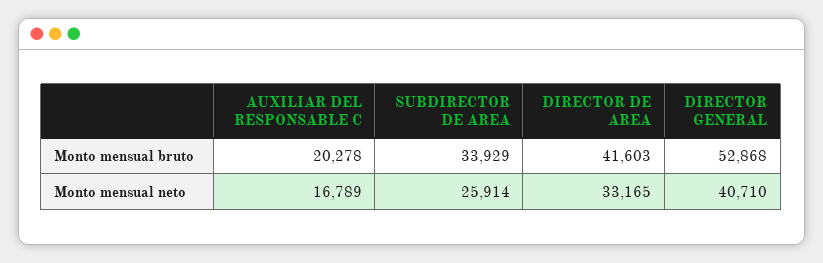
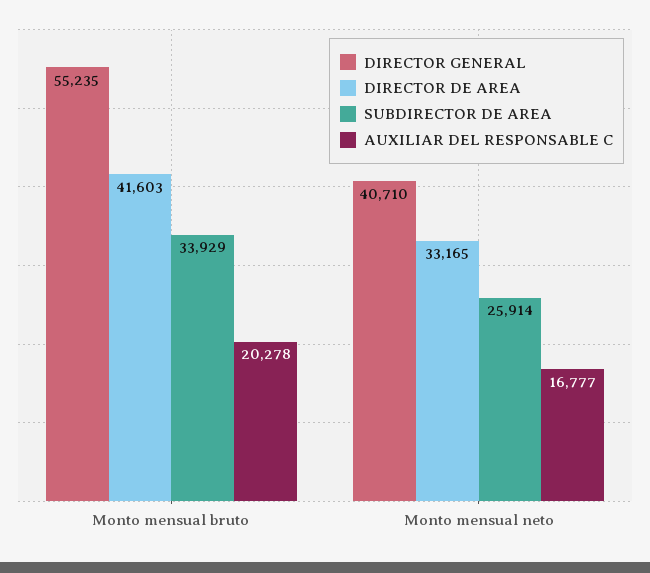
  {
    "AUXILIAR DEL RESPONSABLE C": {
      "Monto mensual bruto": 20278,
-     "Monto mensual neto": 16789
+     "Monto mensual neto": 16777
    },
    "SUBDIRECTOR DE AREA": {
      "Monto mensual bruto": 33929,
      "Monto mensual neto": 25914
    },
    "DIRECTOR DE AREA": {
      "Monto mensual bruto": 41603,
      "Monto mensual neto": 33165
    },
    "DIRECTOR GENERAL": {
-     "Monto mensual bruto": 52868,
+     "Monto mensual bruto": 55235,
      "Monto mensual neto": 40710
    }
  }

